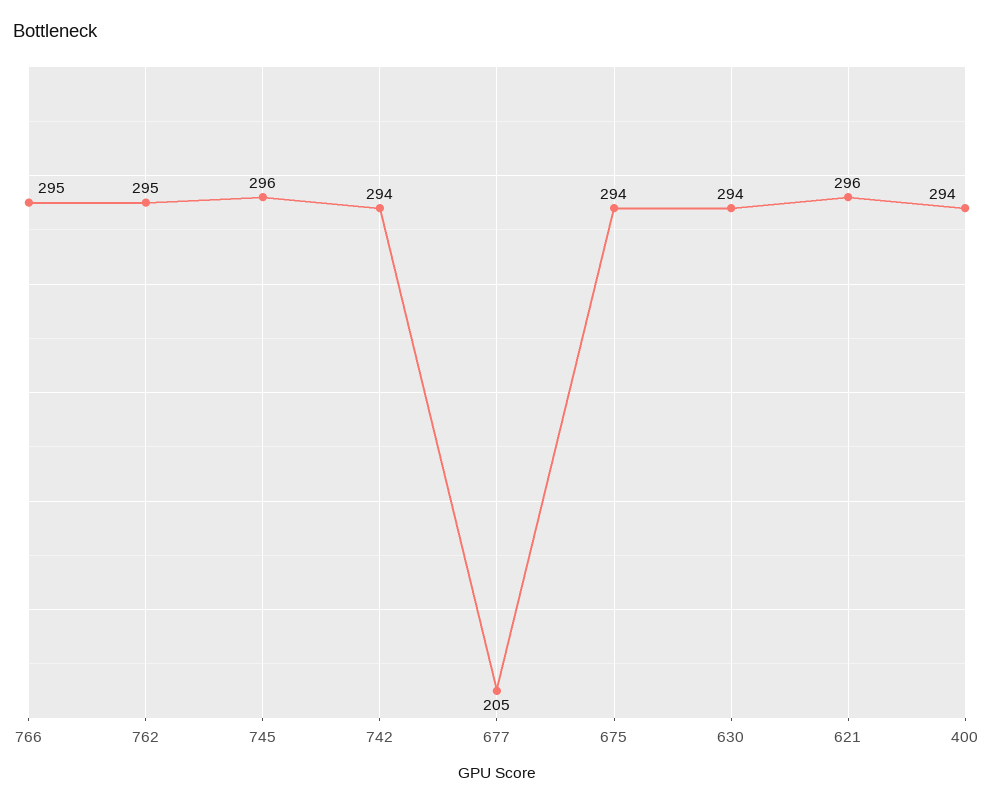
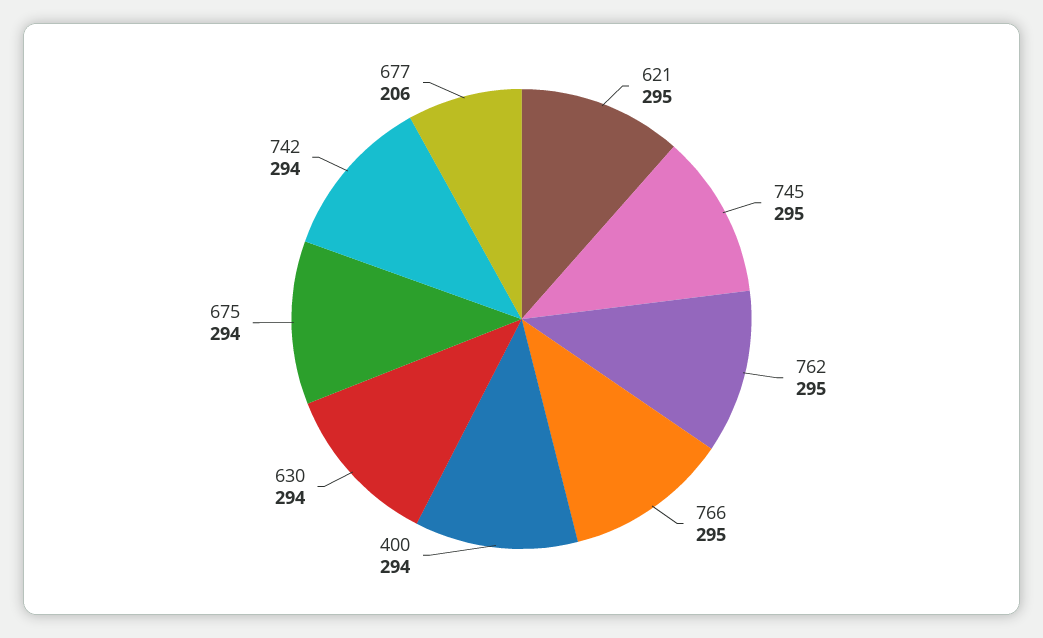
  {
    "766": 295,
    "762": 295,
-   "745": 296,
+   "745": 295,
    "742": 294,
-   "677": 205,
+   "677": 206,
    "675": 294,
    "630": 294,
-   "621": 296,
+   "621": 295,
    "400": 294
  }

